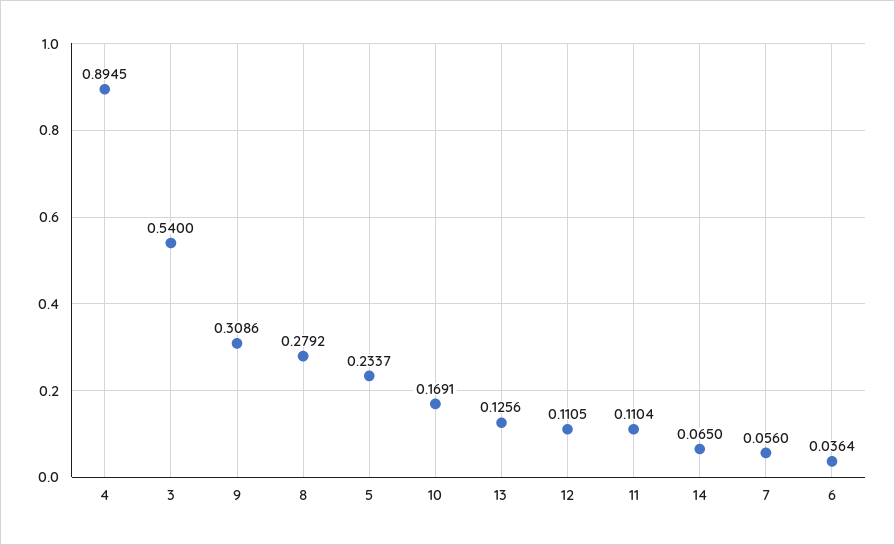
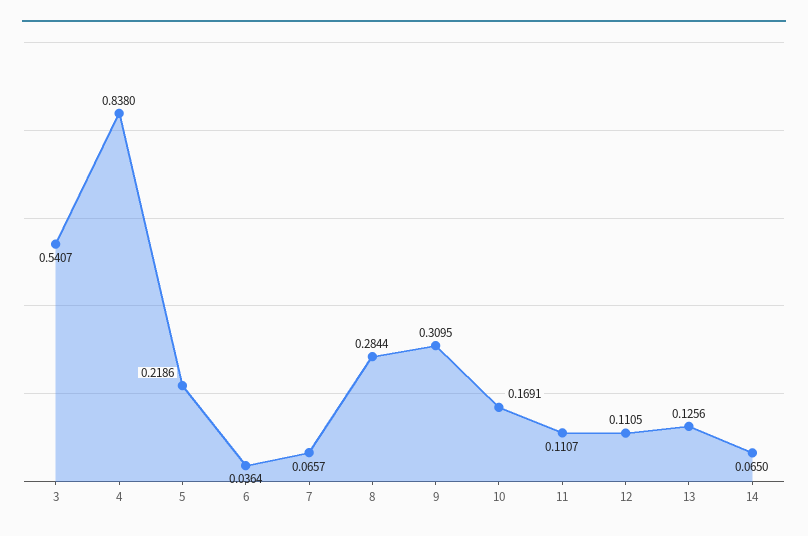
  {
-   "4": 0.8945,
+   "4": 0.838,
-   "3": 0.54,
+   "3": 0.5407,
-   "9": 0.3086,
+   "9": 0.3095,
-   "8": 0.2792,
+   "8": 0.2844,
-   "5": 0.2337,
+   "5": 0.2186,
    "10": 0.1691,
    "13": 0.1256,
    "12": 0.1105,
-   "11": 0.1104,
+   "11": 0.1107,
    "14": 0.065,
-   "7": 0.056,
+   "7": 0.0657,
    "6": 0.0364
  }

